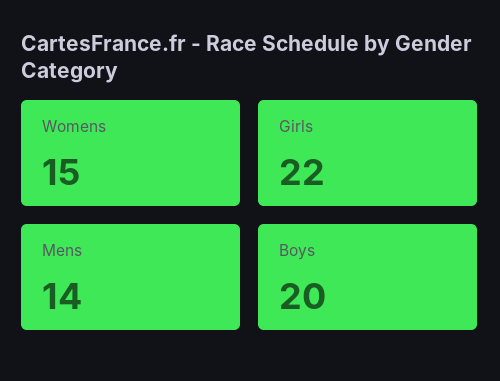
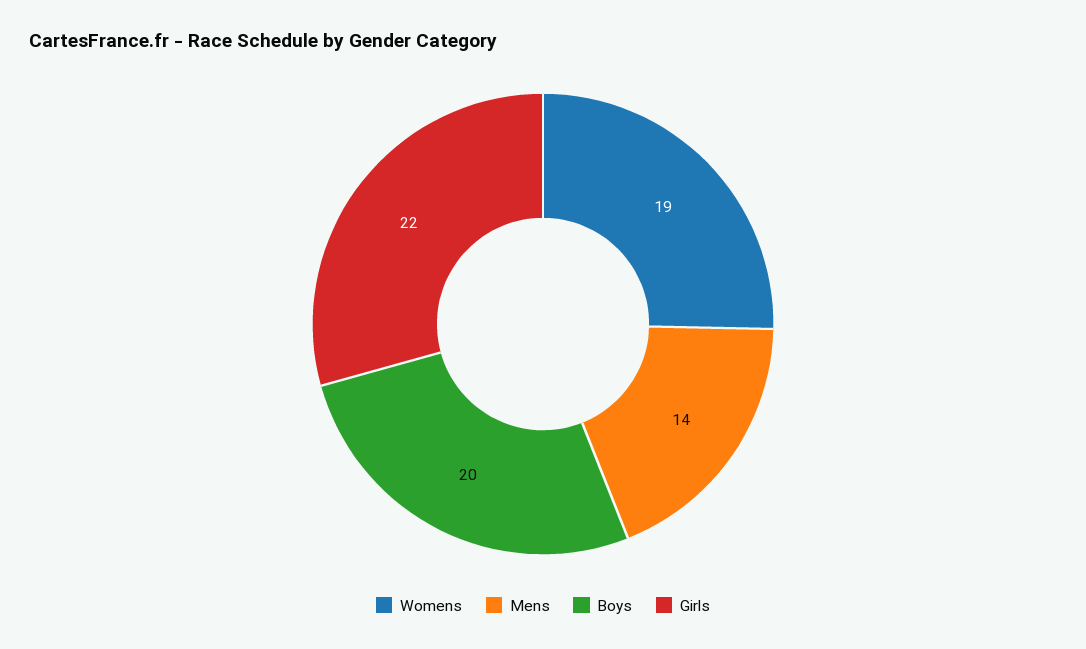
  {
-   "Womens": 15,
+   "Womens": 19,
    "Girls": 22,
    "Mens": 14,
    "Boys": 20
  }

